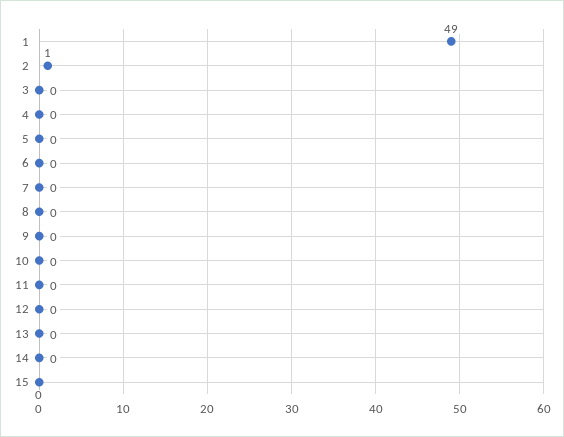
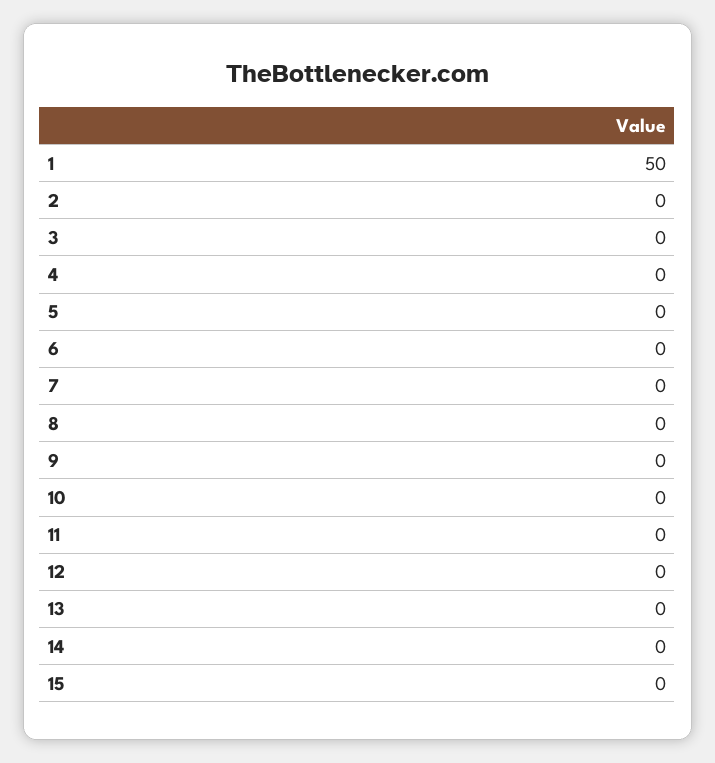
  {
-   "1": 49,
+   "1": 50,
-   "2": 1,
+   "2": 0,
    "3": 0,
    "4": 0,
    "5": 0,
    "6": 0,
    "7": 0,
    "8": 0,
    "9": 0,
    "10": 0,
    "11": 0,
    "12": 0,
    "13": 0,
    "14": 0,
    "15": 0
  }

